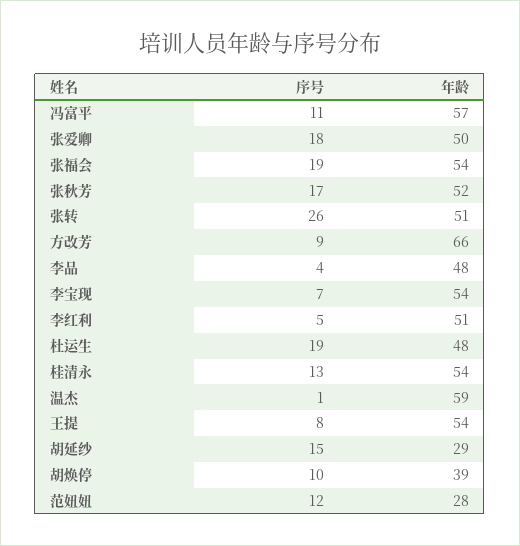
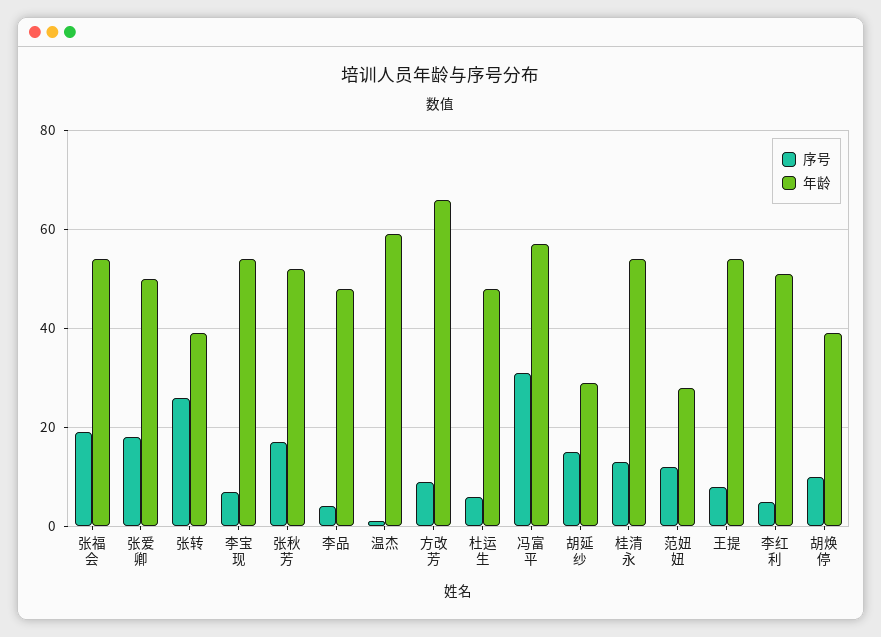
  {
    "序号": {
-     "冯富平": 11,
+     "冯富平": 30,
      "张爱卿": 18,
      "张福会": 19,
      "张秋芳": 17,
      "张转": 26,
      "方改芳": 9,
      "李品": 4,
      "李宝现": 7,
      "李红利": 5,
-     "杜运生": 19,
+     "杜运生": 5,
      "桂清永": 13,
      "温杰": 1,
      "王提": 8,
      "胡延纱": 15,
      "胡焕停": 10,
      "范妞妞": 12
    },
    "年龄": {
      "冯富平": 57,
      "张爱卿": 50,
      "张福会": 54,
      "张秋芳": 52,
-     "张转": 51,
+     "张转": 40,
      "方改芳": 66,
      "李品": 48,
      "李宝现": 54,
      "李红利": 51,
      "杜运生": 48,
      "桂清永": 54,
      "温杰": 59,
      "王提": 54,
      "胡延纱": 29,
      "胡焕停": 39,
      "范妞妞": 28
    }
  }

